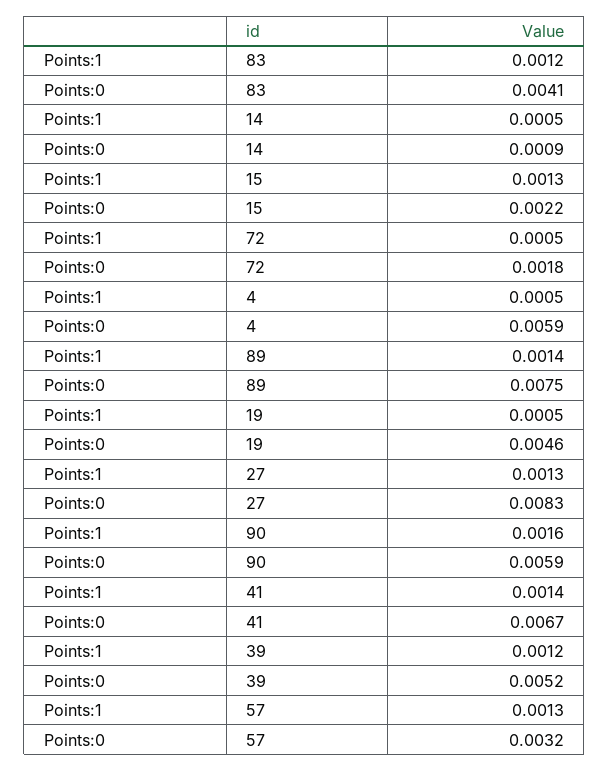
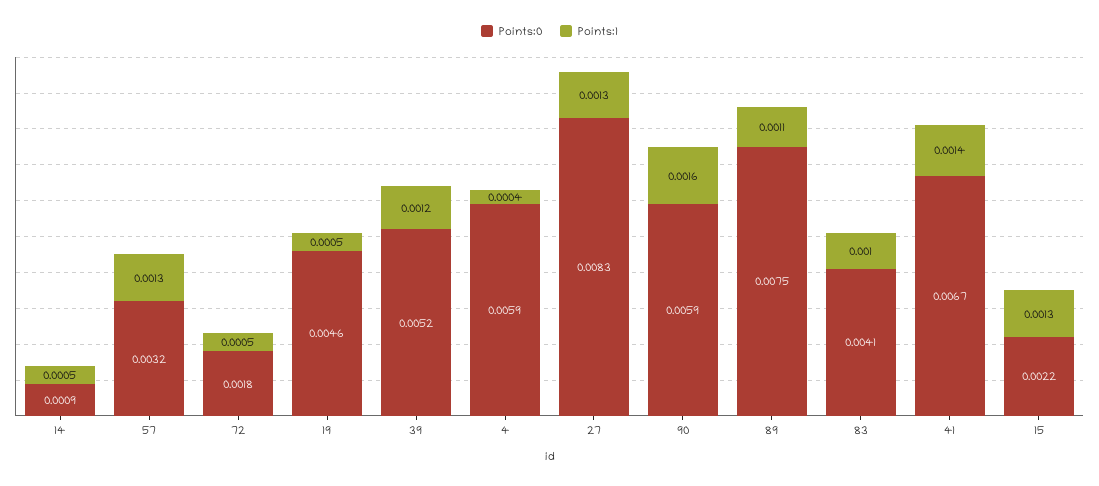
  {
    "Points:1": {
-     "83": 0.0012,
+     "83": 0.001,
      "14": 0.0005,
      "15": 0.0013,
      "72": 0.0005,
-     "4": 0.0005,
+     "4": 0.0004,
-     "89": 0.0014,
+     "89": 0.0011,
      "19": 0.0005,
      "27": 0.0013,
      "90": 0.0016,
      "41": 0.0014,
      "39": 0.0012,
      "57": 0.0013
    },
    "Points:0": {
      "83": 0.0041,
      "14": 0.0009,
      "15": 0.0022,
      "72": 0.0018,
      "4": 0.0059,
      "89": 0.0075,
      "19": 0.0046,
      "27": 0.0083,
      "90": 0.0059,
      "41": 0.0067,
      "39": 0.0052,
      "57": 0.0032
    }
  }

